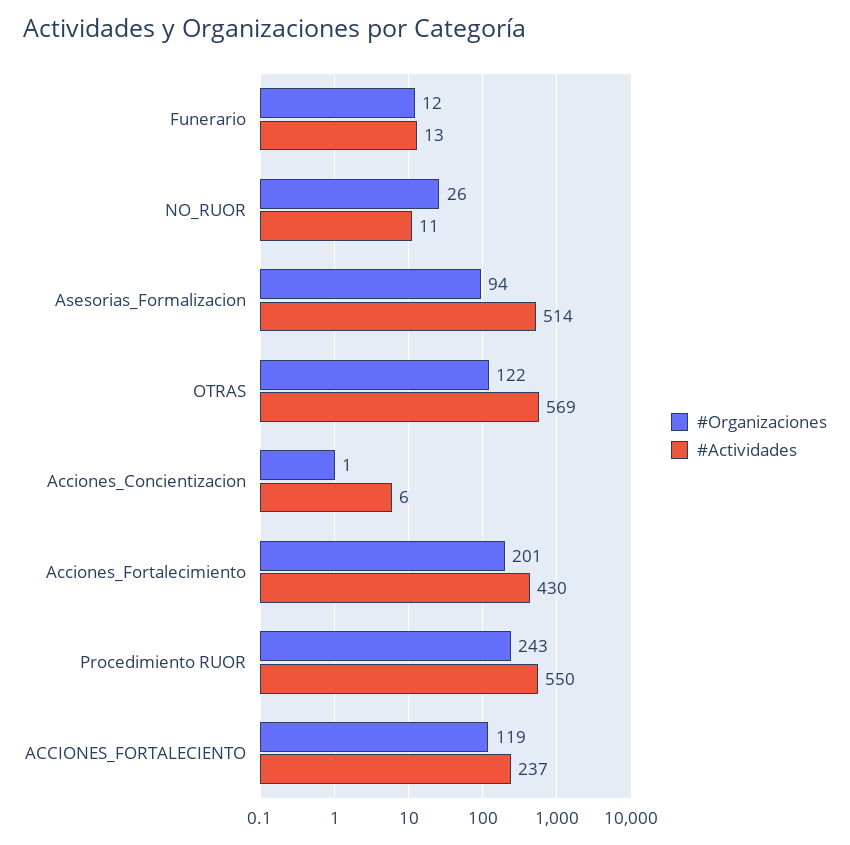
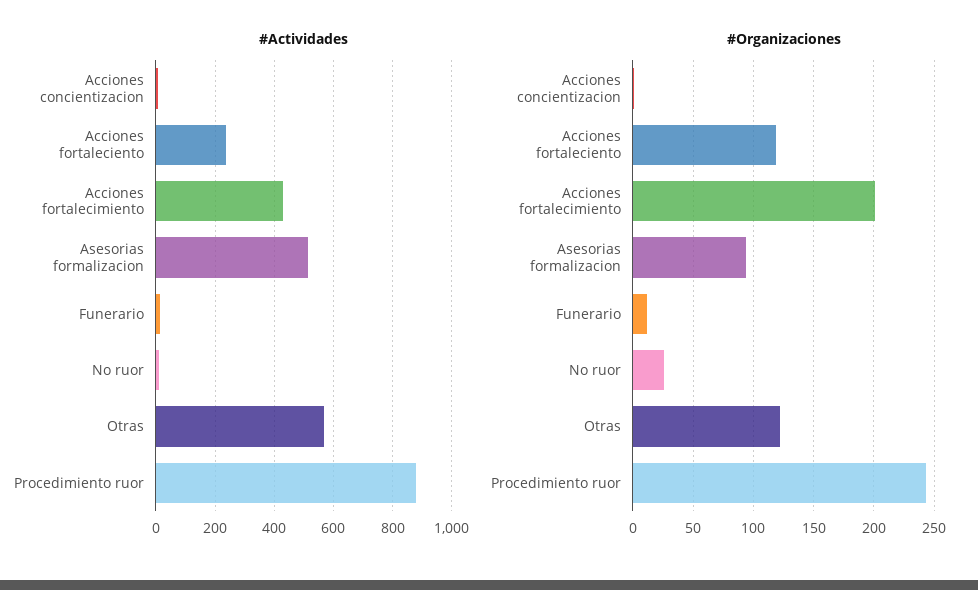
  {
    "#Organizaciones": {
      "Funerario": 12,
      "NO_RUOR": 26,
      "Asesorias_Formalizacion": 94,
      "OTRAS": 122,
      "Acciones_Concientizacion": 1,
      "Acciones_Fortalecimiento": 201,
      "Procedimiento RUOR": 243,
      "ACCIONES_FORTALECIENTO": 119
    },
    "#Actividades": {
      "Funerario": 13,
      "NO_RUOR": 11,
      "Asesorias_Formalizacion": 514,
      "OTRAS": 569,
      "Acciones_Concientizacion": 6,
      "Acciones_Fortalecimiento": 430,
-     "Procedimiento RUOR": 550,
+     "Procedimiento RUOR": 875,
      "ACCIONES_FORTALECIENTO": 237
    }
  }

